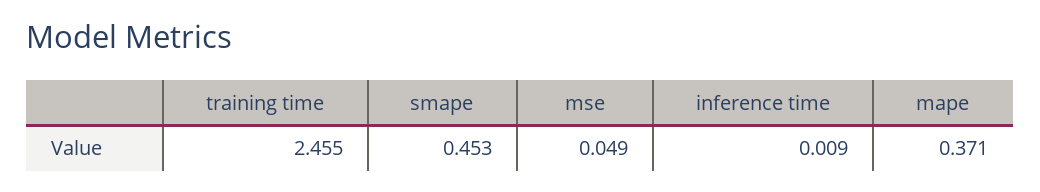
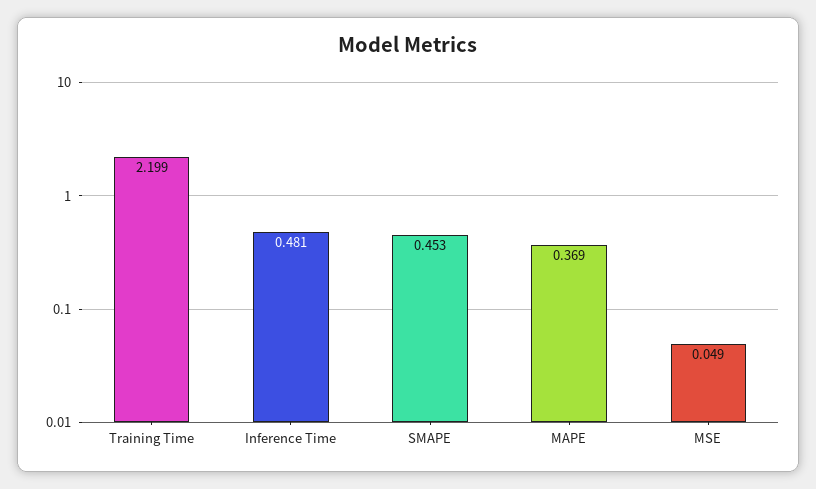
  {
-   "training time": 2.455,
+   "training time": 2.199,
    "smape": 0.453,
    "mse": 0.049,
-   "inference time": 0.009,
+   "inference time": 0.481,
-   "mape": 0.371
+   "mape": 0.369
  }

